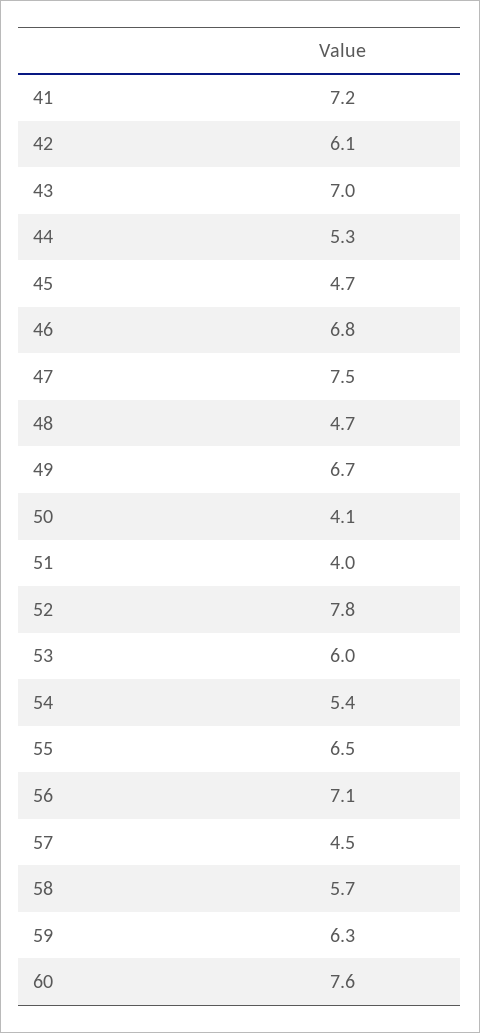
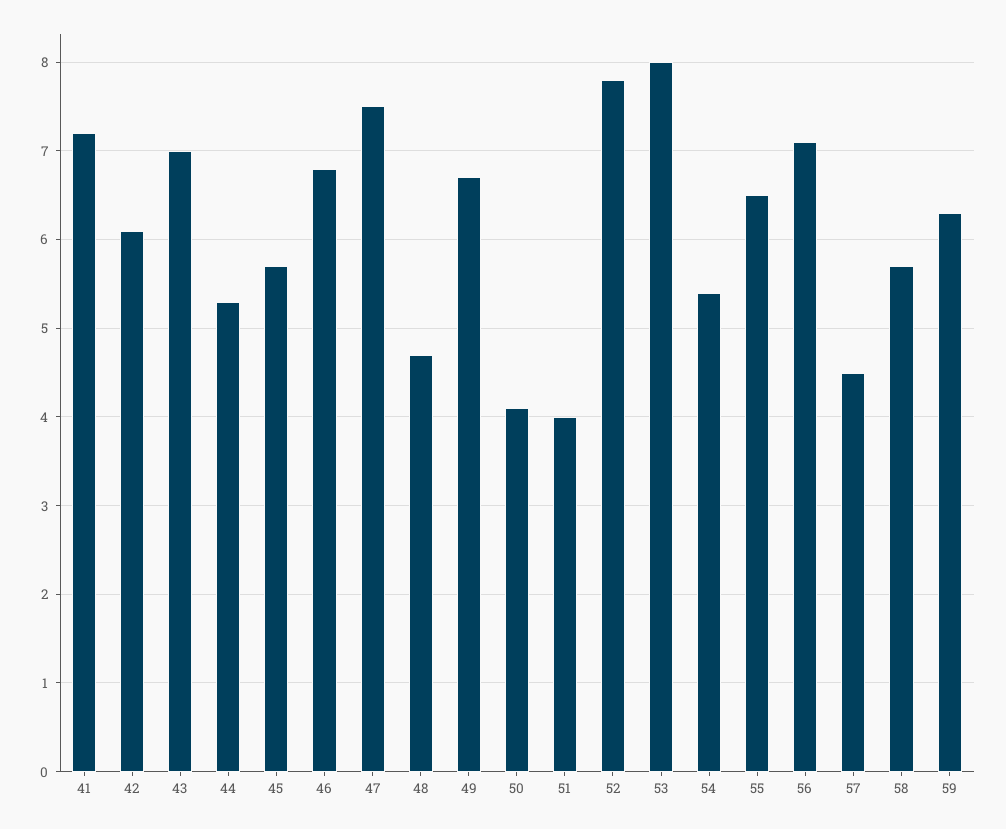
  {
    "41": 7.2,
    "42": 6.1,
    "43": 7,
    "44": 5.3,
-   "45": 4.7,
+   "45": 5.7,
    "46": 6.8,
    "47": 7.5,
    "48": 4.7,
    "49": 6.7,
    "50": 4.1,
    "51": 4,
    "52": 7.8,
-   "53": 6,
+   "53": 8,
    "54": 5.4,
    "55": 6.5,
    "56": 7.1,
    "57": 4.5,
    "58": 5.7,
-   "59": 6.3,
+   "59": 6.3
-   "60": 7.6
  }

